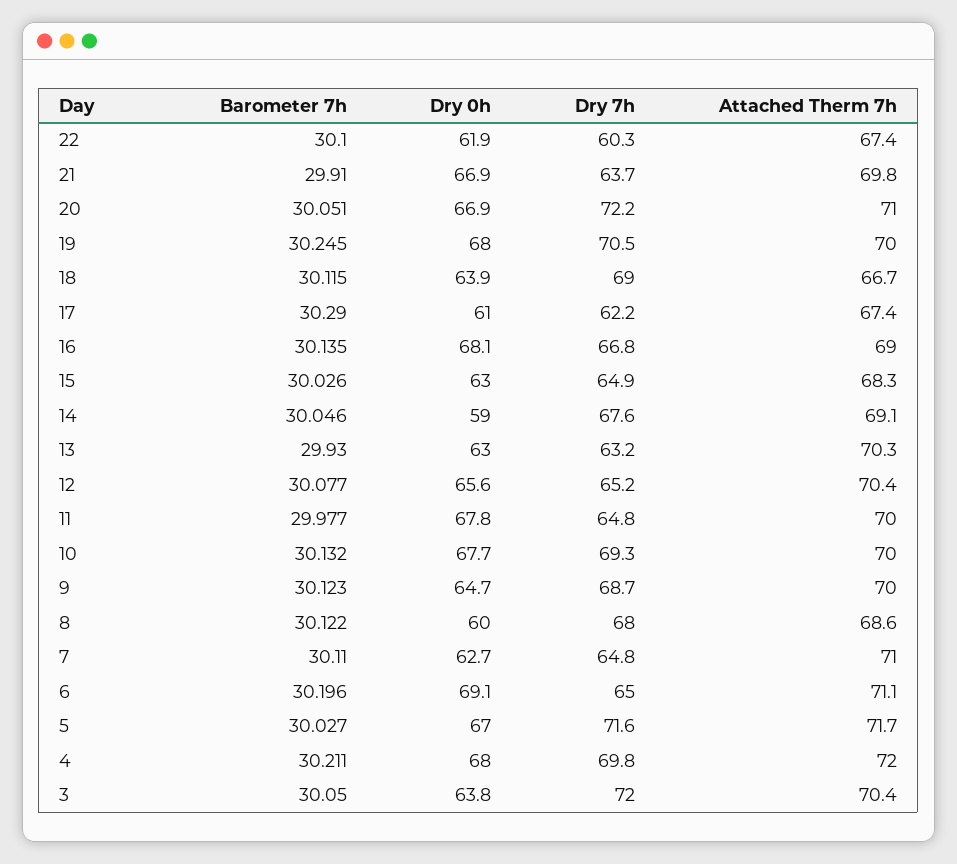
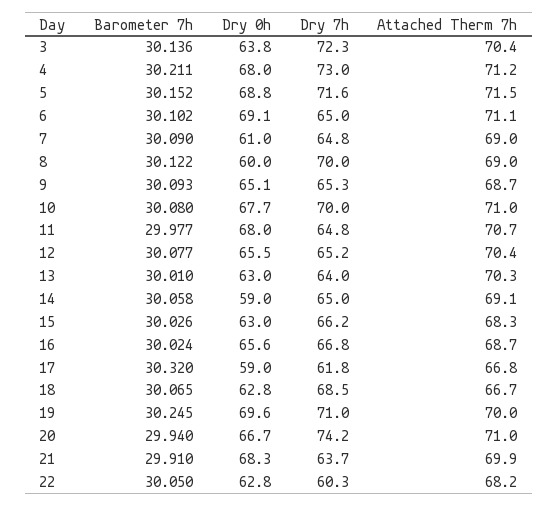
  {
    "Barometer 7h": {
-     "22": 30.1,
+     "22": 30.05,
      "21": 29.91,
-     "20": 30.051,
+     "20": 29.94,
      "19": 30.245,
-     "18": 30.115,
+     "18": 30.065,
-     "17": 30.29,
+     "17": 30.32,
-     "16": 30.135,
+     "16": 30.024,
      "15": 30.026,
-     "14": 30.046,
+     "14": 30.058,
-     "13": 29.93,
+     "13": 30.01,
      "12": 30.077,
      "11": 29.977,
-     "10": 30.132,
+     "10": 30.08,
-     "9": 30.123,
+     "9": 30.093,
      "8": 30.122,
-     "7": 30.11,
+     "7": 30.09,
-     "6": 30.196,
+     "6": 30.102,
-     "5": 30.027,
+     "5": 30.152,
      "4": 30.211,
-     "3": 30.05
+     "3": 30.136
    },
    "Dry 0h": {
-     "22": 61.9,
+     "22": 62.8,
-     "21": 66.9,
+     "21": 68.3,
-     "20": 66.9,
+     "20": 66.7,
-     "19": 68,
+     "19": 69.6,
-     "18": 63.9,
+     "18": 62.8,
-     "17": 61,
+     "17": 59,
-     "16": 68.1,
+     "16": 65.6,
      "15": 63,
      "14": 59,
      "13": 63,
-     "12": 65.6,
+     "12": 65.5,
-     "11": 67.8,
+     "11": 68,
      "10": 67.7,
-     "9": 64.7,
+     "9": 65.1,
      "8": 60,
-     "7": 62.7,
+     "7": 61,
      "6": 69.1,
-     "5": 67,
+     "5": 68.8,
      "4": 68,
      "3": 63.8
    },
    "Dry 7h": {
      "22": 60.3,
      "21": 63.7,
-     "20": 72.2,
+     "20": 74.2,
-     "19": 70.5,
+     "19": 71,
-     "18": 69,
+     "18": 68.5,
-     "17": 62.2,
+     "17": 61.8,
      "16": 66.8,
-     "15": 64.9,
+     "15": 66.2,
-     "14": 67.6,
+     "14": 65,
-     "13": 63.2,
+     "13": 64,
      "12": 65.2,
      "11": 64.8,
-     "10": 69.3,
+     "10": 70,
-     "9": 68.7,
+     "9": 65.3,
-     "8": 68,
+     "8": 70,
      "7": 64.8,
      "6": 65,
      "5": 71.6,
-     "4": 69.8,
+     "4": 73,
-     "3": 72
+     "3": 72.3
    },
    "Attached Therm 7h": {
-     "22": 67.4,
+     "22": 68.2,
-     "21": 69.8,
+     "21": 69.9,
      "20": 71,
      "19": 70,
      "18": 66.7,
-     "17": 67.4,
+     "17": 66.8,
-     "16": 69,
+     "16": 68.7,
      "15": 68.3,
      "14": 69.1,
      "13": 70.3,
      "12": 70.4,
-     "11": 70,
+     "11": 70.7,
-     "10": 70,
+     "10": 71,
-     "9": 70,
+     "9": 68.7,
-     "8": 68.6,
+     "8": 69,
-     "7": 71,
+     "7": 69,
      "6": 71.1,
-     "5": 71.7,
+     "5": 71.5,
-     "4": 72,
+     "4": 71.2,
      "3": 70.4
    }
  }

